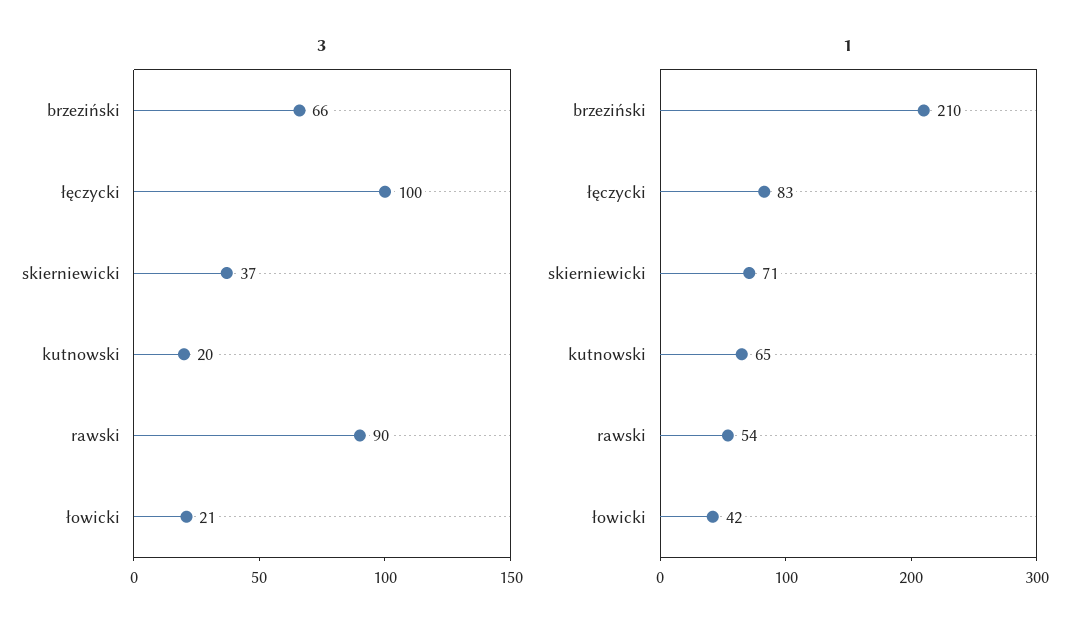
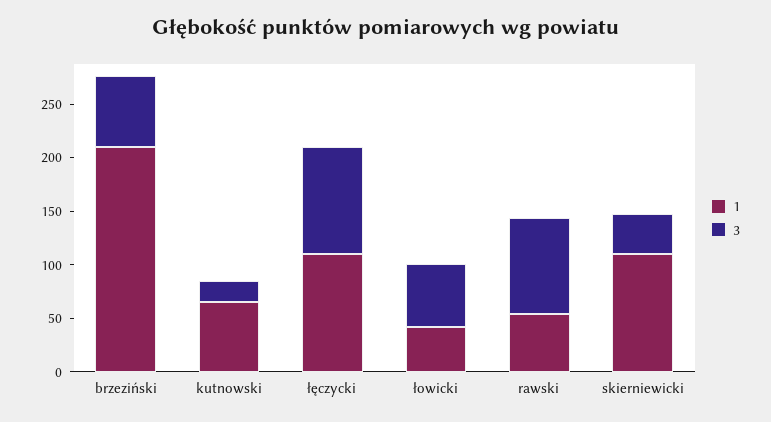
  {
    "3": {
      "brzeziński": 66,
      "łęczycki": 100,
      "skierniewicki": 37,
      "kutnowski": 20,
      "rawski": 90,
-     "łowicki": 21
+     "łowicki": 60
    },
    "1": {
      "brzeziński": 210,
-     "łęczycki": 83,
+     "łęczycki": 110,
-     "skierniewicki": 71,
+     "skierniewicki": 110,
      "kutnowski": 65,
      "rawski": 54,
      "łowicki": 42
    }
  }

